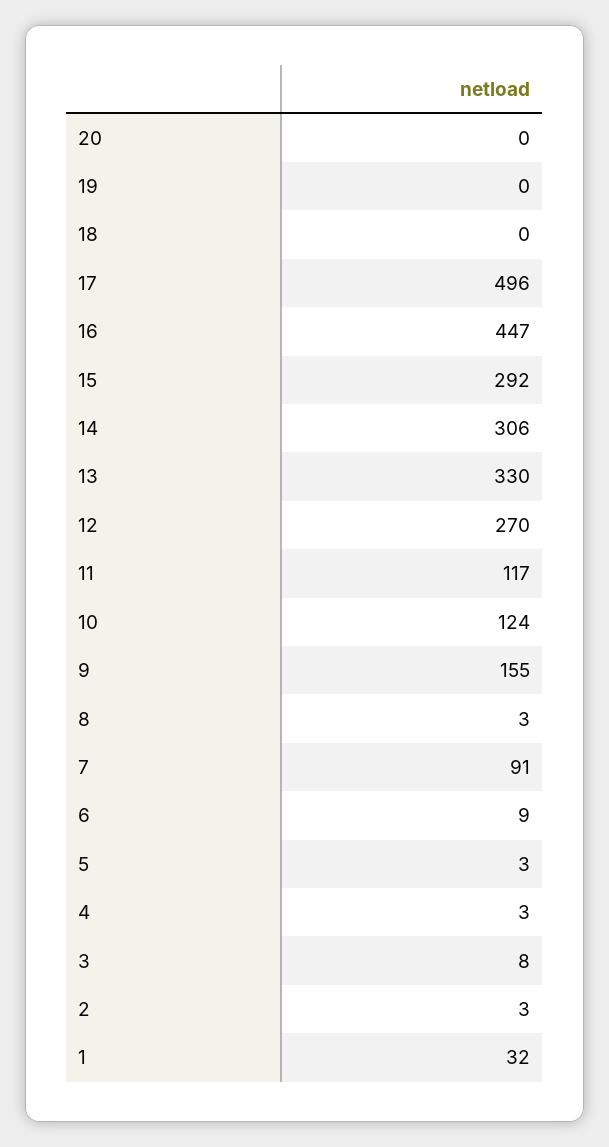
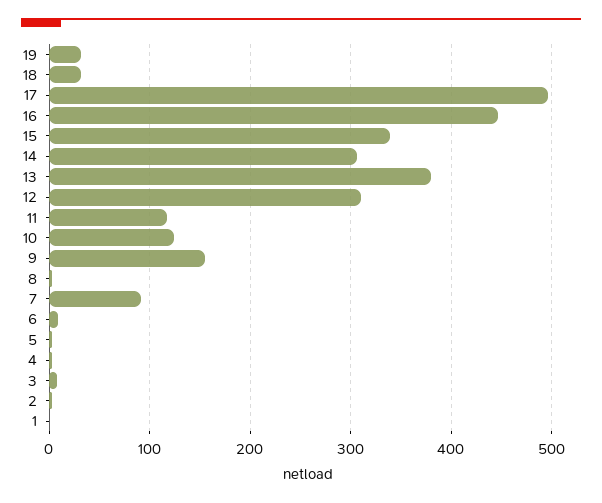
  {
-   "20": 0,
-   "19": 0,
+   "19": 30,
-   "18": 0,
+   "18": 30,
    "17": 496,
    "16": 447,
-   "15": 292,
+   "15": 340,
    "14": 306,
-   "13": 330,
+   "13": 380,
-   "12": 270,
+   "12": 310,
    "11": 117,
    "10": 124,
    "9": 155,
    "8": 3,
    "7": 91,
    "6": 9,
    "5": 3,
    "4": 3,
    "3": 8,
    "2": 3,
-   "1": 32
+   "1": 0
  }

